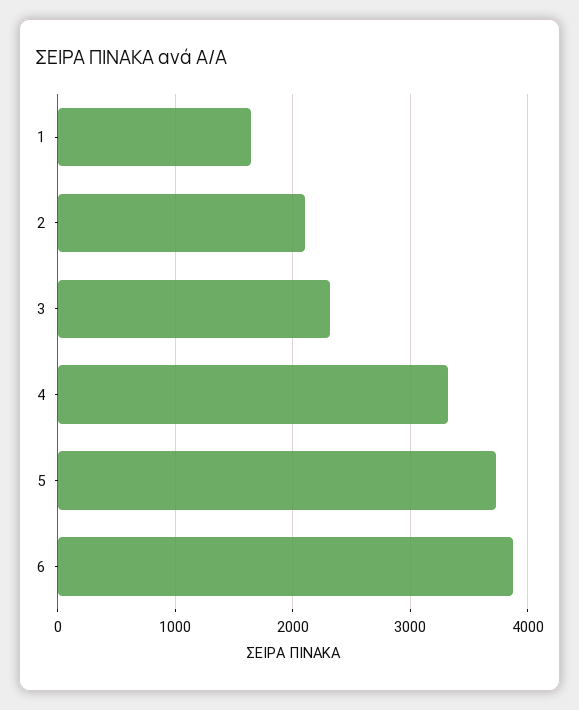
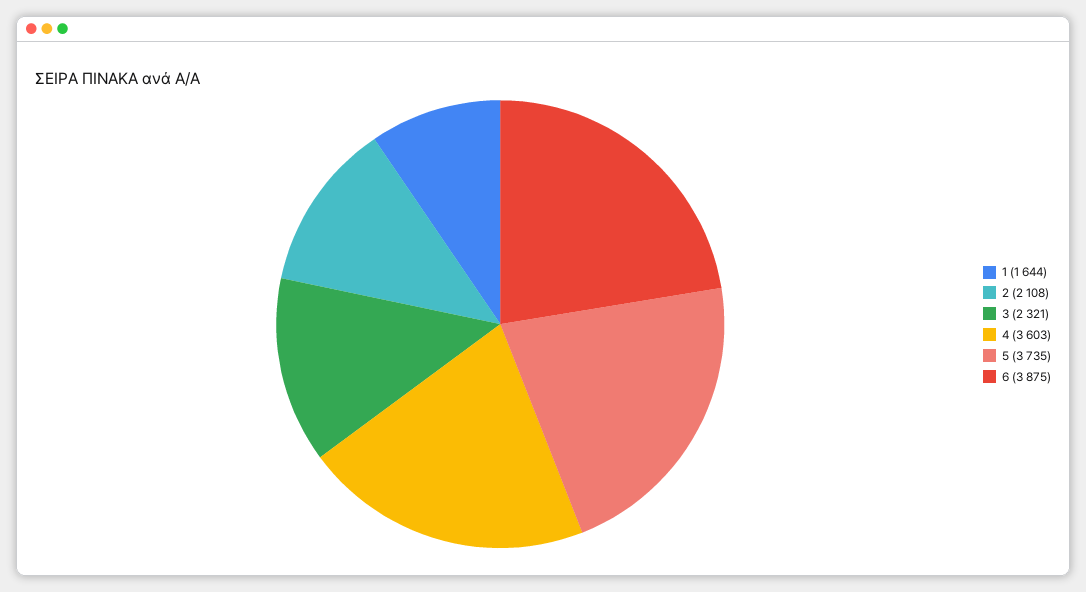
  {
    "1": 1644,
    "2": 2108,
    "3": 2321,
-   "4": 3300,
+   "4": 3603,
    "5": 3735,
    "6": 3875
  }

